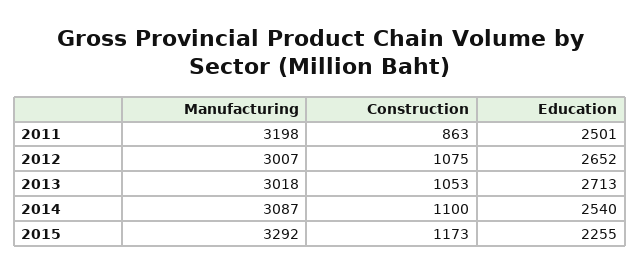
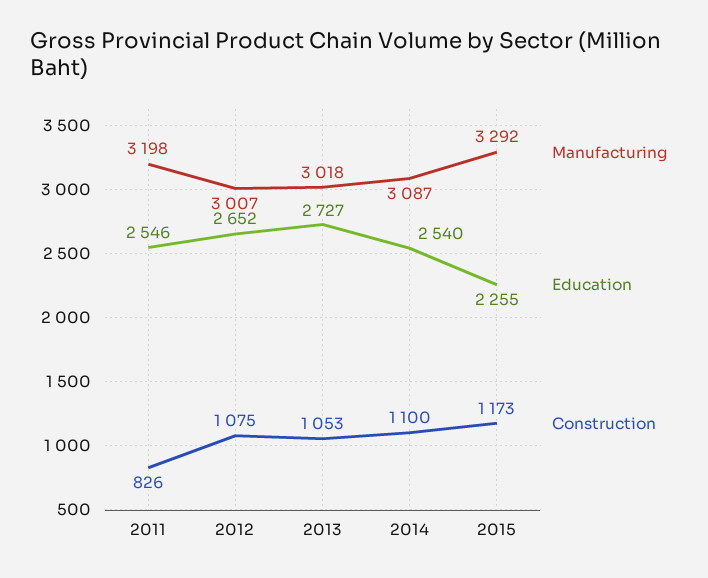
  {
    "Manufacturing": {
      "2011": 3198,
      "2012": 3007,
      "2013": 3018,
      "2014": 3087,
      "2015": 3292
    },
    "Construction": {
-     "2011": 863,
+     "2011": 826,
      "2012": 1075,
      "2013": 1053,
      "2014": 1100,
      "2015": 1173
    },
    "Education": {
-     "2011": 2501,
+     "2011": 2546,
      "2012": 2652,
-     "2013": 2713,
+     "2013": 2727,
      "2014": 2540,
      "2015": 2255
    }
  }

